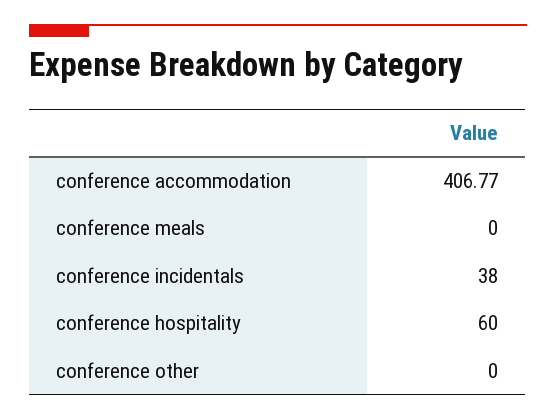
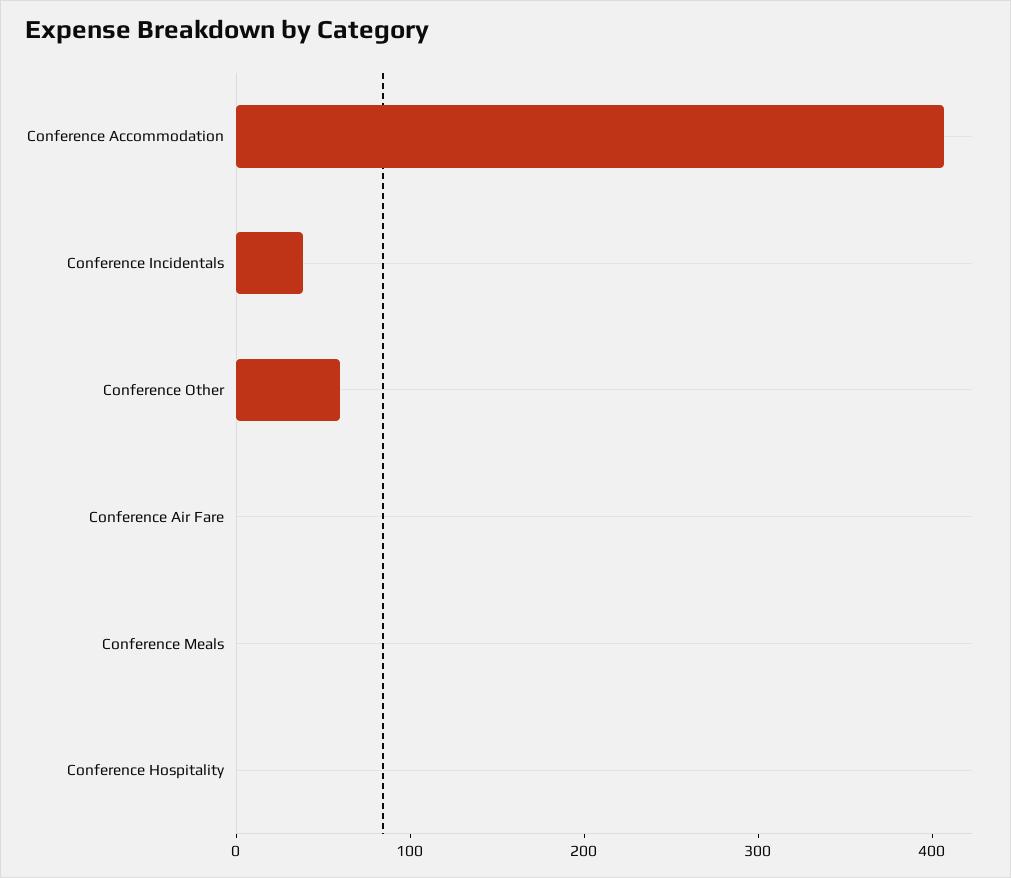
  {
    "conference accommodation": 406.77,
    "conference meals": 0,
    "conference incidentals": 38,
-   "conference hospitality": 60,
+   "conference hospitality": 0,
-   "conference other": 0
+   "conference other": 60,
+   "Conference Air Fare": 0
  }

